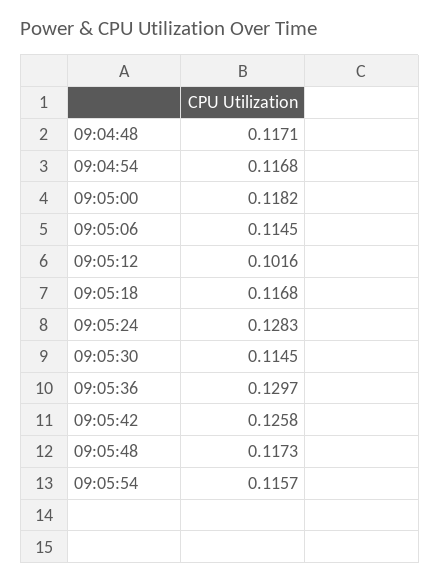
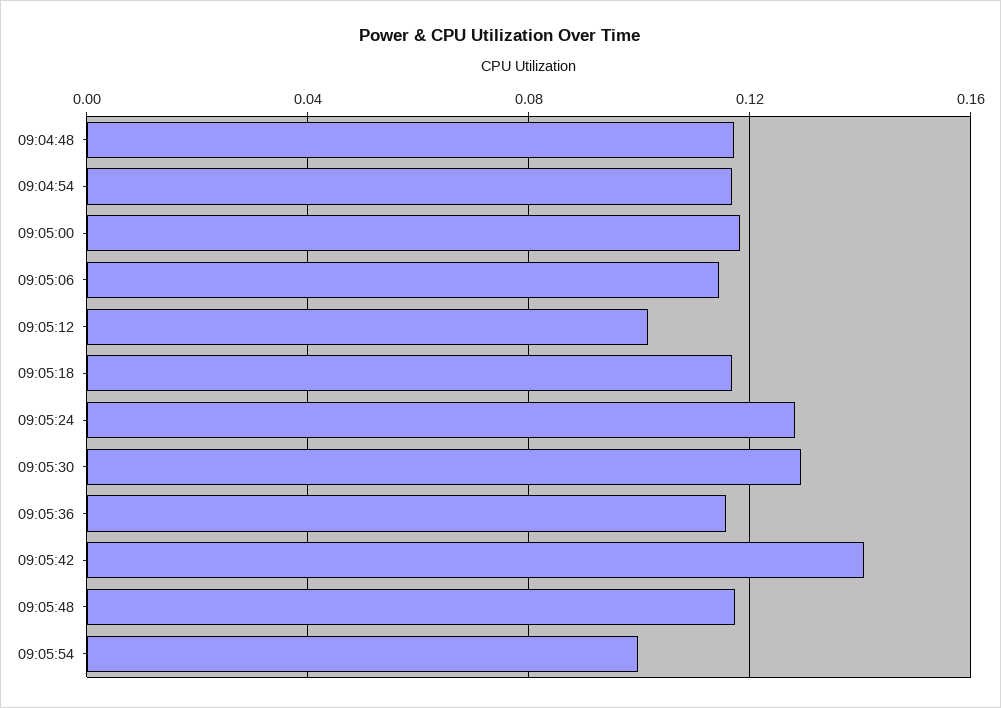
  {
    "09:04:48": 0.1171,
    "09:04:54": 0.1168,
    "09:05:00": 0.1182,
    "09:05:06": 0.1145,
    "09:05:12": 0.1016,
    "09:05:18": 0.1168,
    "09:05:24": 0.1283,
-   "09:05:30": 0.1145,
+   "09:05:30": 0.13,
-   "09:05:36": 0.1297,
+   "09:05:36": 0.115,
-   "09:05:42": 0.1258,
+   "09:05:42": 0.14,
    "09:05:48": 0.1173,
-   "09:05:54": 0.1157
+   "09:05:54": 0.1
  }

